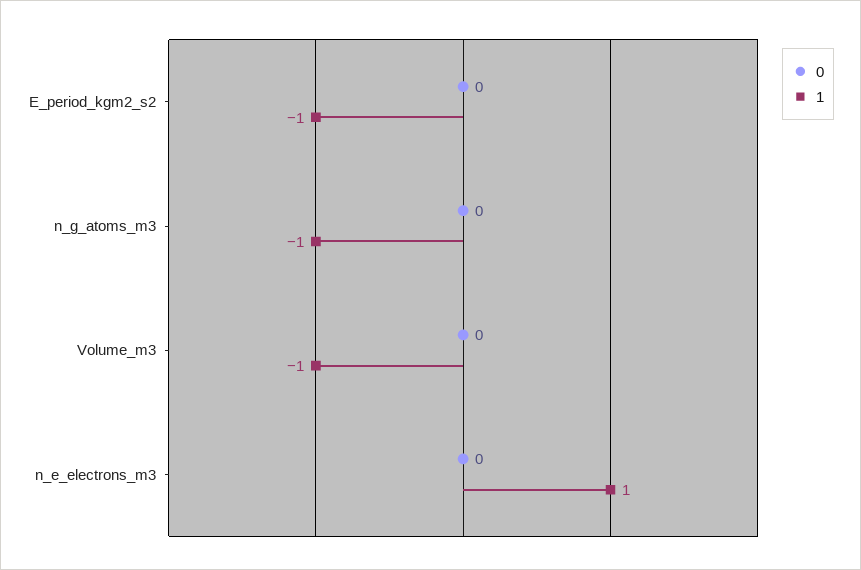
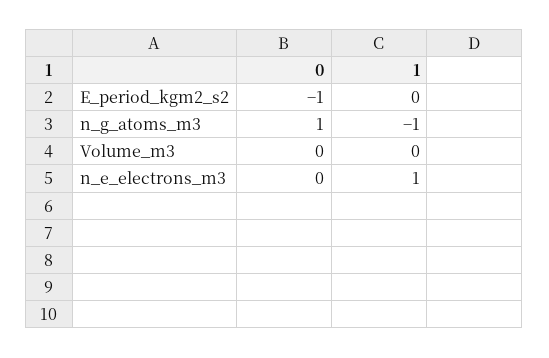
  {
    "0": {
-     "E_period_kgm2_s2": 0,
+     "E_period_kgm2_s2": -1,
-     "n_g_atoms_m3": 0,
+     "n_g_atoms_m3": 1,
      "Volume_m3": 0,
      "n_e_electrons_m3": 0
    },
    "1": {
-     "E_period_kgm2_s2": -1,
+     "E_period_kgm2_s2": 0,
      "n_g_atoms_m3": -1,
-     "Volume_m3": -1,
+     "Volume_m3": 0,
      "n_e_electrons_m3": 1
    }
  }

